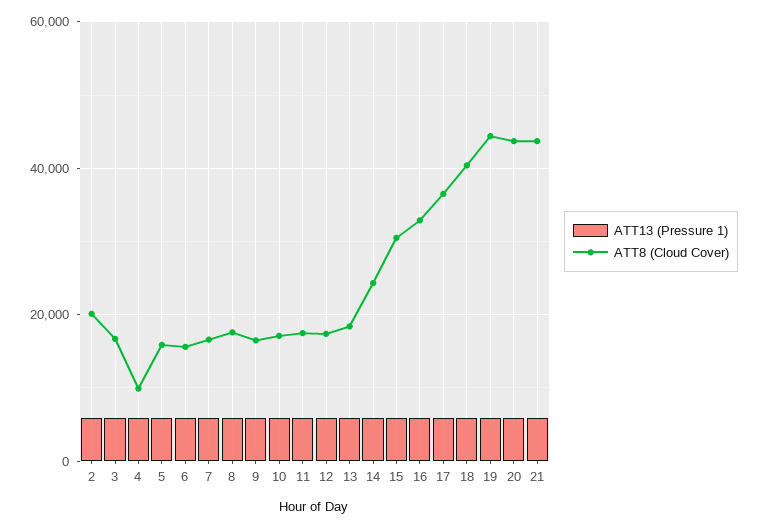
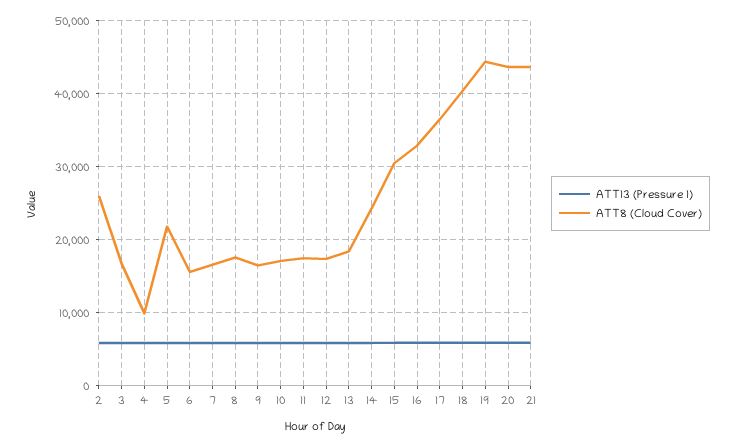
  {
    "ATT13 (Pressure 1)": {
      "2": 6000,
      "3": 6000,
      "4": 6000,
      "5": 6000,
      "6": 6000,
      "7": 6000,
      "8": 6000,
      "9": 6000,
      "10": 6000,
      "11": 6000,
      "12": 6000,
      "13": 6000,
      "14": 6000,
      "15": 6000,
      "16": 6000,
      "17": 6000,
      "18": 6000,
      "19": 6000,
      "20": 6000,
      "21": 6000
    },
    "ATT8 (Cloud Cover)": {
-     "2": 20000,
+     "2": 26000,
      "3": 17000,
      "4": 10000,
-     "5": 16000,
+     "5": 22000,
      "6": 16000,
      "7": 17000,
      "8": 18000,
      "9": 17000,
      "10": 17000,
      "11": 18000,
      "12": 17000,
      "13": 18000,
      "14": 24000,
      "15": 31000,
      "16": 33000,
      "17": 37000,
      "18": 40000,
      "19": 44000,
      "20": 44000,
      "21": 44000
    }
  }

